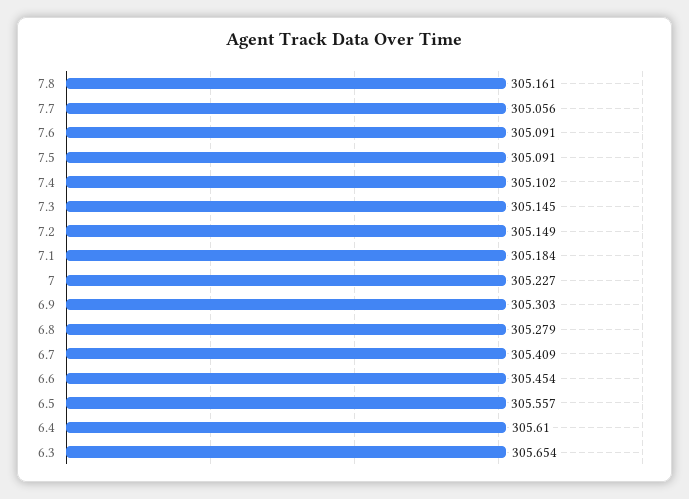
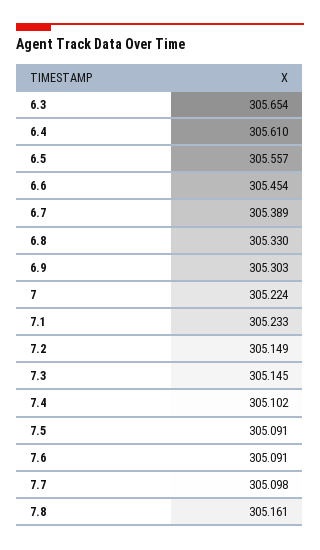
  {
    "7.8": 305.161,
-   "7.7": 305.056,
+   "7.7": 305.098,
    "7.6": 305.091,
    "7.5": 305.091,
    "7.4": 305.102,
    "7.3": 305.145,
    "7.2": 305.149,
-   "7.1": 305.184,
+   "7.1": 305.233,
-   "7": 305.227,
+   "7": 305.224,
    "6.9": 305.303,
-   "6.8": 305.279,
+   "6.8": 305.33,
-   "6.7": 305.409,
+   "6.7": 305.389,
    "6.6": 305.454,
    "6.5": 305.557,
    "6.4": 305.61,
    "6.3": 305.654
  }

